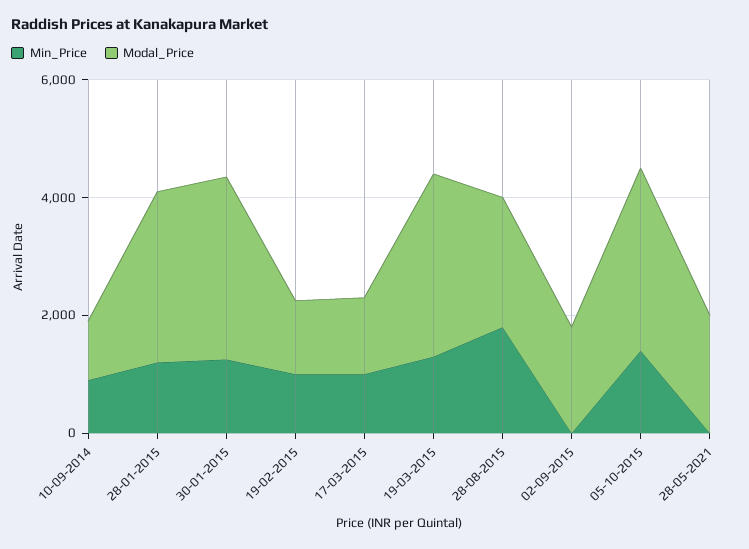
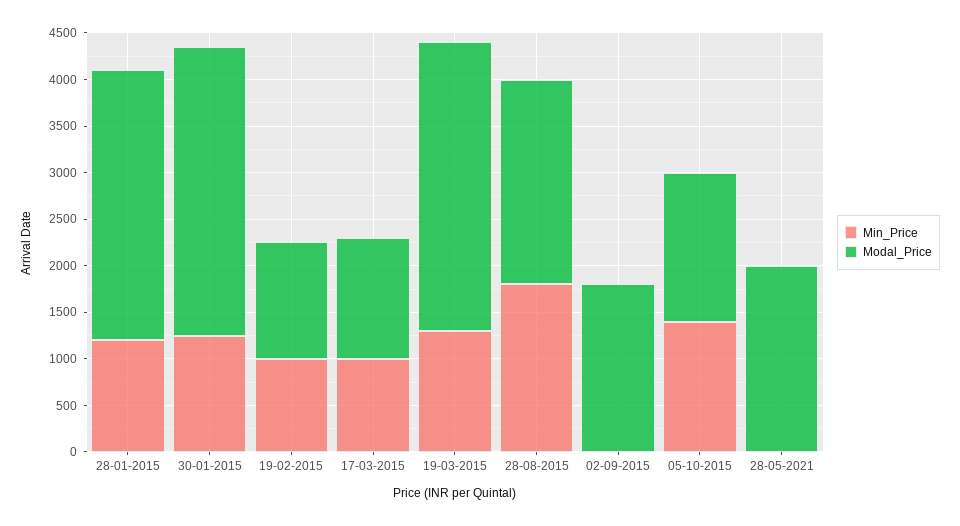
  {
    "Min_Price": {
-     "10-09-2014": 1000,
      "28-01-2015": 1200,
      "30-01-2015": 1300,
      "19-02-2015": 1000,
      "17-03-2015": 1000,
      "19-03-2015": 1300,
      "28-08-2015": 1800,
      "02-09-2015": 0,
      "05-10-2015": 1400,
      "28-05-2021": 0
    },
    "Modal_Price": {
-     "10-09-2014": 1000,
      "28-01-2015": 2900,
      "30-01-2015": 3100,
      "19-02-2015": 1300,
      "17-03-2015": 1300,
      "19-03-2015": 3100,
      "28-08-2015": 2200,
      "02-09-2015": 1800,
-     "05-10-2015": 3000,
+     "05-10-2015": 1600,
      "28-05-2021": 2000
    }
  }

